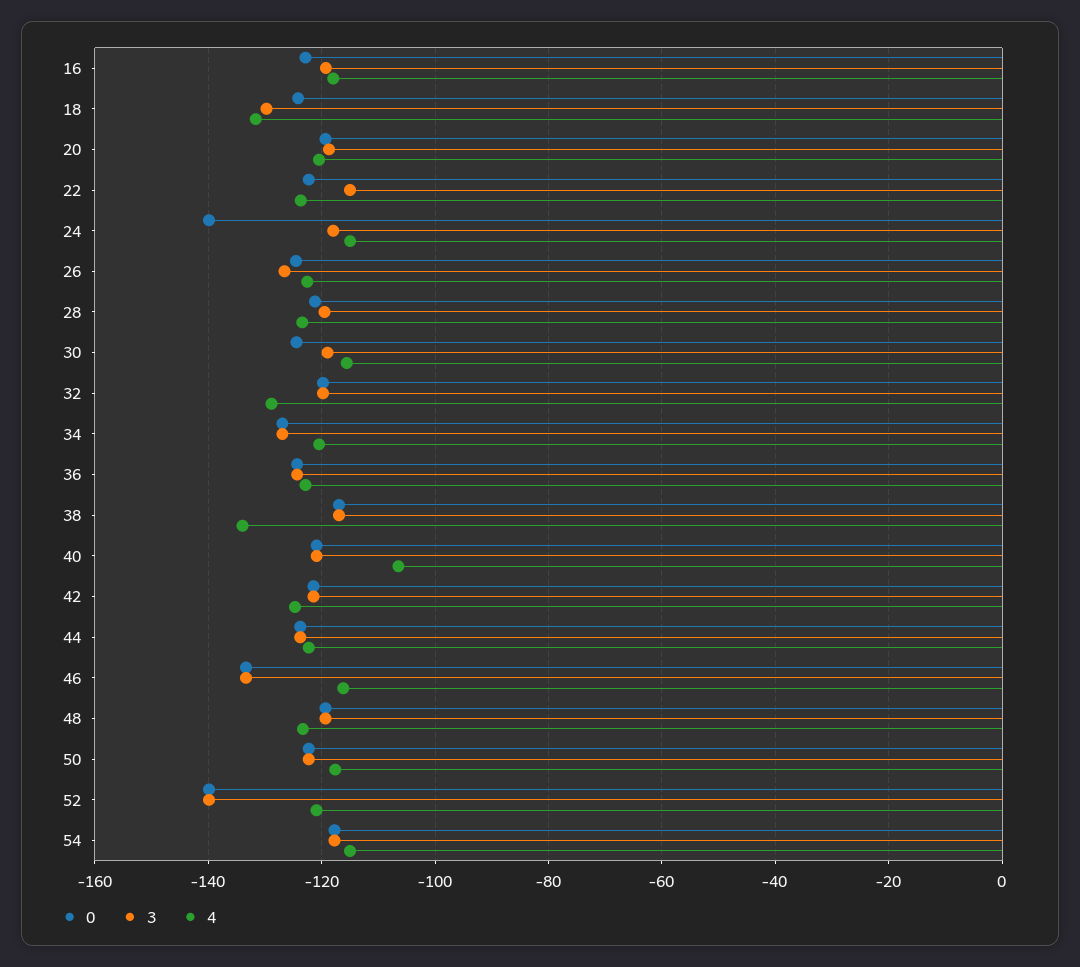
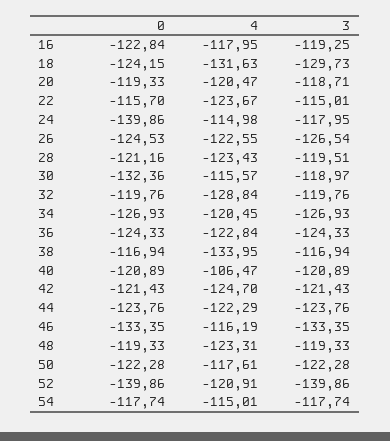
  {
    "0": {
      "16": -122.84,
      "18": -124.15,
      "20": -119.33,
-     "22": -122,
+     "22": -115.7,
      "24": -139.86,
      "26": -124.53,
      "28": -121.16,
-     "30": -124,
+     "30": -132.36,
      "32": -119.76,
      "34": -126.93,
      "36": -124.33,
      "38": -116.94,
      "40": -120.89,
      "42": -121.43,
      "44": -123.76,
      "46": -133.35,
      "48": -119.33,
      "50": -122.28,
      "52": -139.86,
      "54": -117.74
    },
    "3": {
      "16": -119.25,
      "18": -129.73,
      "20": -118.71,
      "22": -115.01,
      "24": -117.95,
      "26": -126.54,
      "28": -119.51,
      "30": -118.97,
      "32": -119.76,
      "34": -126.93,
      "36": -124.33,
      "38": -116.94,
      "40": -120.89,
      "42": -121.43,
      "44": -123.76,
      "46": -133.35,
      "48": -119.33,
      "50": -122.28,
      "52": -139.86,
      "54": -117.74
    },
    "4": {
      "16": -117.95,
      "18": -131.63,
      "20": -120.47,
      "22": -123.67,
      "24": -114.98,
      "26": -122.55,
      "28": -123.43,
      "30": -115.57,
      "32": -128.84,
      "34": -120.45,
      "36": -122.84,
      "38": -133.95,
      "40": -106.47,
      "42": -124.7,
      "44": -122.29,
      "46": -116.19,
      "48": -123.31,
      "50": -117.61,
      "52": -120.91,
      "54": -115.01
    }
  }

